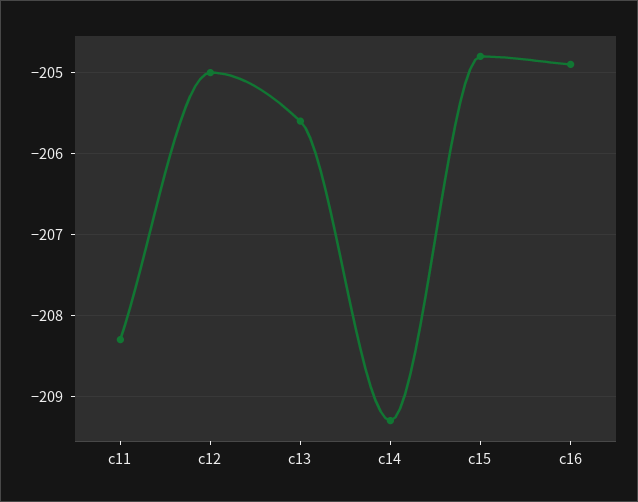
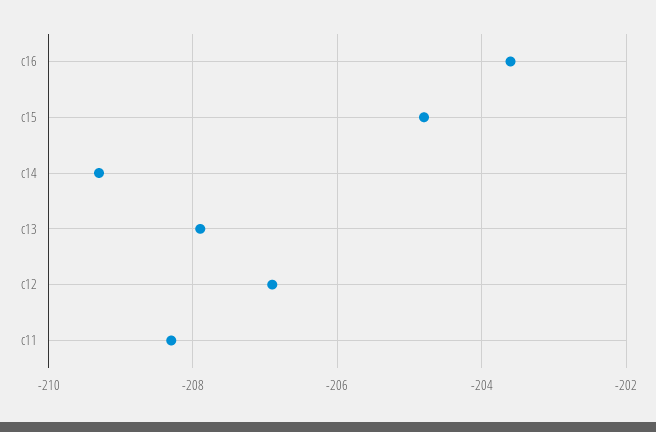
  {
    "c11": -208.3,
-   "c12": -205,
+   "c12": -207,
-   "c13": -205.6,
+   "c13": -208,
    "c14": -209.3,
    "c15": -204.8,
-   "c16": -204.9
+   "c16": -203.5
  }

